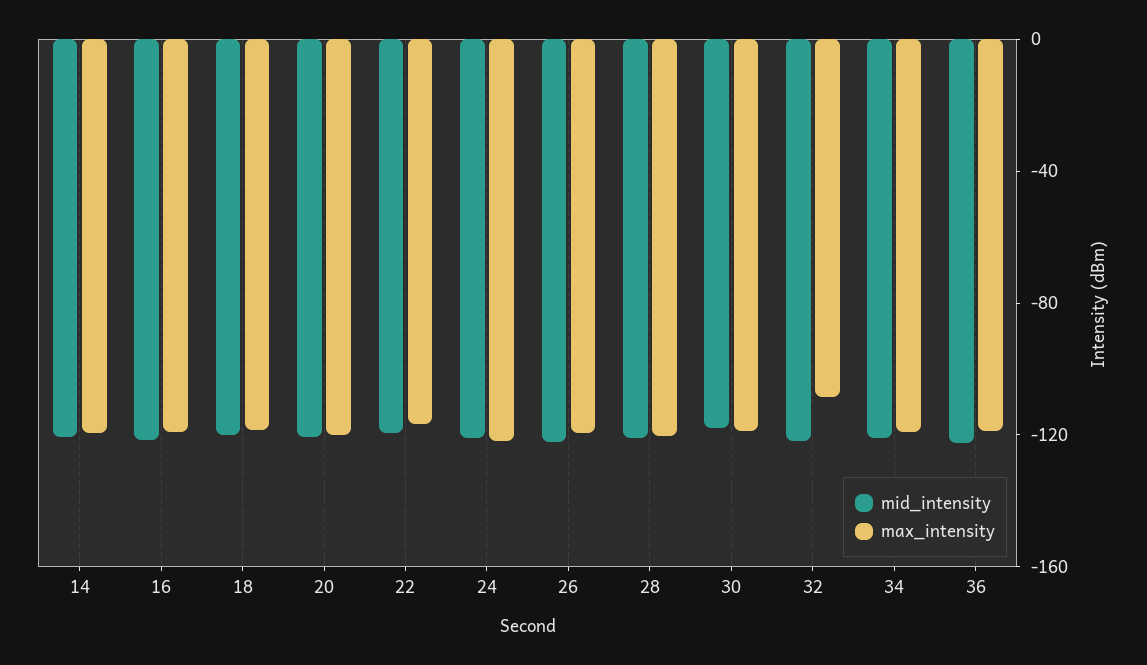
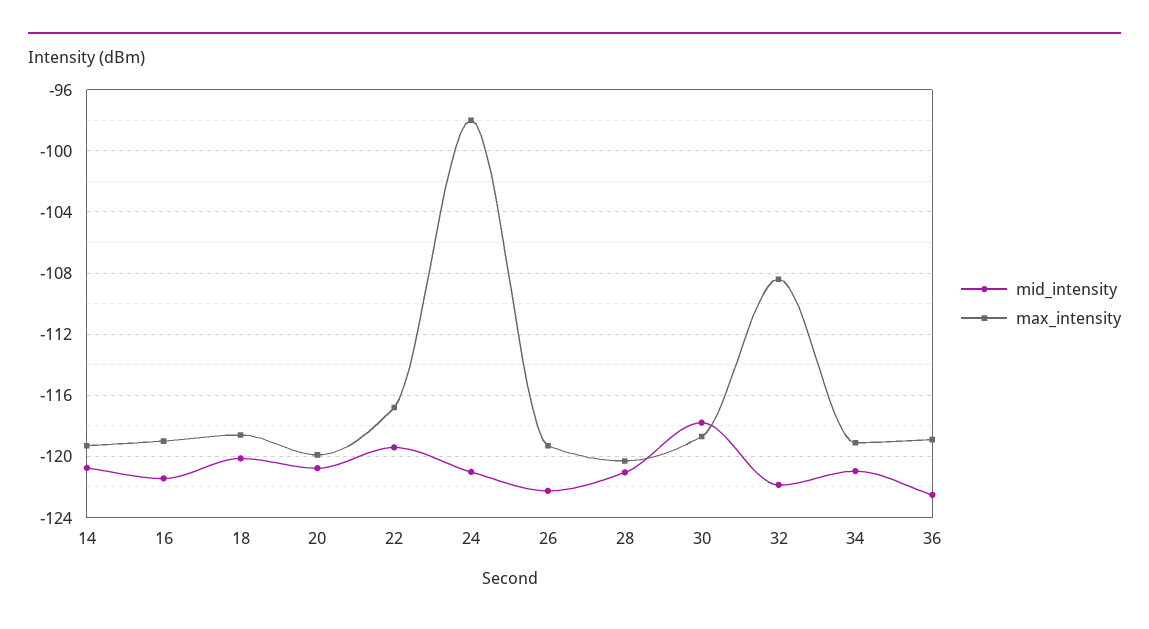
  {
    "mid_intensity": {
      "14": -121,
      "16": -121.5,
      "18": -120,
      "20": -121,
      "22": -119.5,
      "24": -121,
      "26": -122.5,
      "28": -121,
      "30": -118,
      "32": -122,
      "34": -121,
      "36": -122.5
    },
    "max_intensity": {
      "14": -119.5,
      "16": -119,
      "18": -118.5,
      "20": -120,
      "22": -117,
-     "24": -120,
+     "24": -98,
      "26": -119.5,
      "28": -120.5,
      "30": -118.5,
      "32": -108.5,
      "34": -119,
      "36": -119
    }
  }

